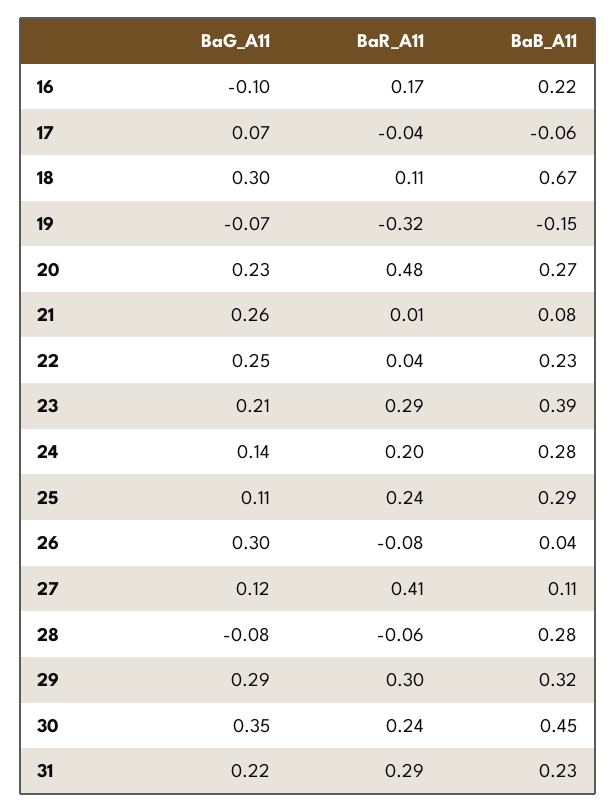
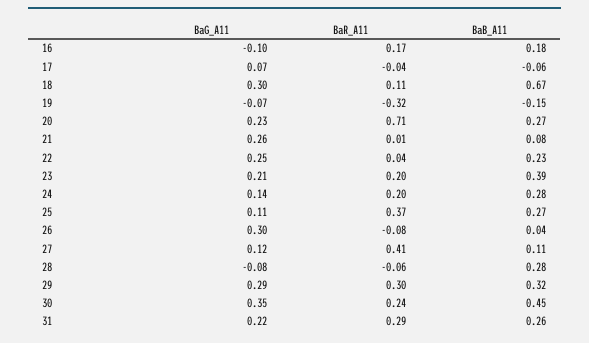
  {
    "BaG_A11": {
      "16": -0.1,
      "17": 0.07,
      "18": 0.3,
      "19": -0.07,
      "20": 0.23,
      "21": 0.26,
      "22": 0.25,
      "23": 0.21,
      "24": 0.14,
      "25": 0.11,
      "26": 0.3,
      "27": 0.12,
      "28": -0.08,
      "29": 0.29,
      "30": 0.35,
      "31": 0.22
    },
    "BaR_A11": {
      "16": 0.17,
      "17": -0.04,
      "18": 0.11,
      "19": -0.32,
-     "20": 0.48,
+     "20": 0.71,
      "21": 0.01,
      "22": 0.04,
-     "23": 0.29,
+     "23": 0.2,
      "24": 0.2,
-     "25": 0.24,
+     "25": 0.37,
      "26": -0.08,
      "27": 0.41,
      "28": -0.06,
      "29": 0.3,
      "30": 0.24,
      "31": 0.29
    },
    "BaB_A11": {
-     "16": 0.22,
+     "16": 0.18,
      "17": -0.06,
      "18": 0.67,
      "19": -0.15,
      "20": 0.27,
      "21": 0.08,
      "22": 0.23,
      "23": 0.39,
      "24": 0.28,
-     "25": 0.29,
+     "25": 0.27,
      "26": 0.04,
      "27": 0.11,
      "28": 0.28,
      "29": 0.32,
      "30": 0.45,
-     "31": 0.23
+     "31": 0.26
    }
  }

